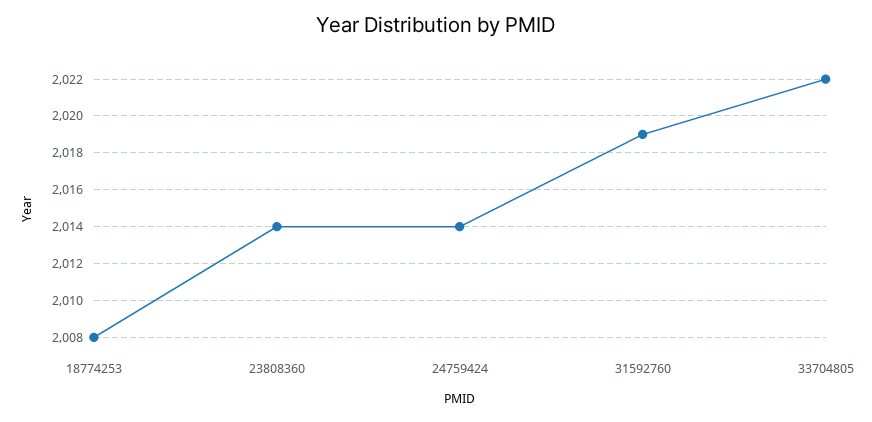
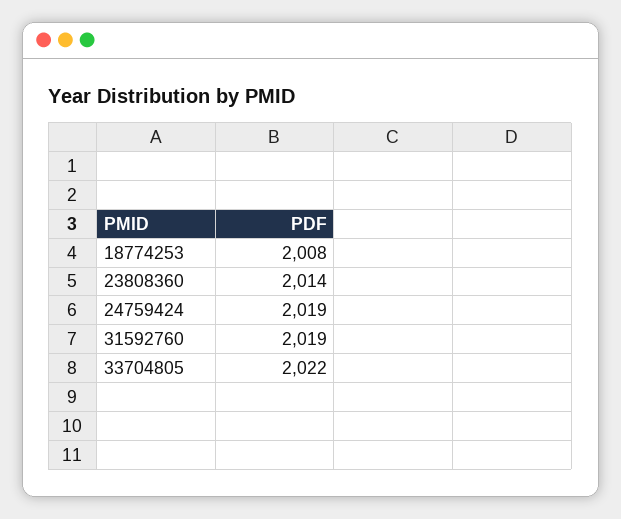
  {
    "18774253": 2008,
    "23808360": 2014,
-   "24759424": 2014,
+   "24759424": 2019,
    "31592760": 2019,
    "33704805": 2022
  }

